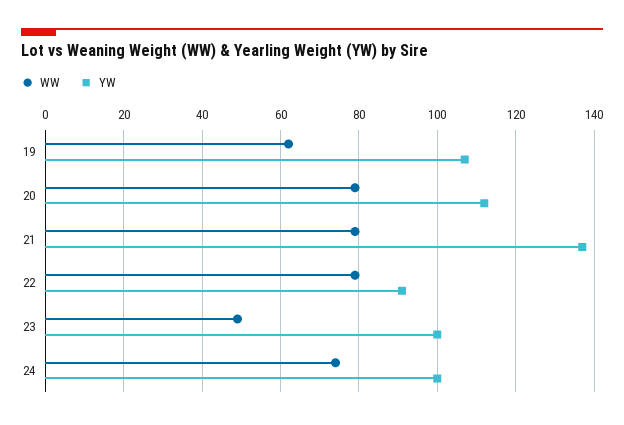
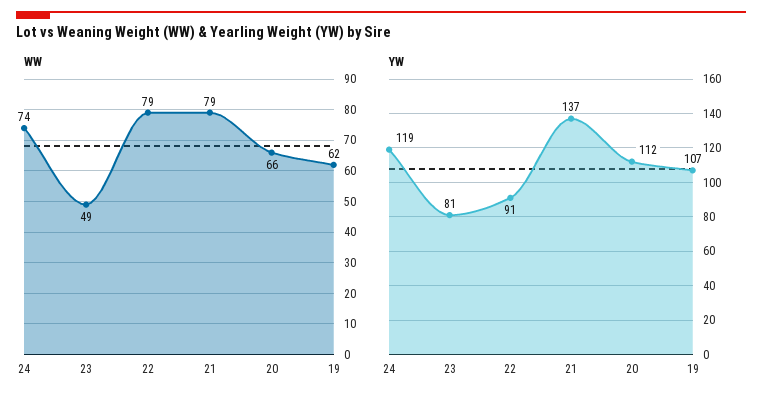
  {
    "WW": {
      "19": 62,
-     "20": 80,
+     "20": 66,
      "21": 79,
      "22": 79,
      "23": 49,
      "24": 74
    },
    "YW": {
      "19": 107,
      "20": 112,
      "21": 137,
      "22": 91,
-     "23": 100,
+     "23": 81,
-     "24": 100
+     "24": 119
    }
  }

